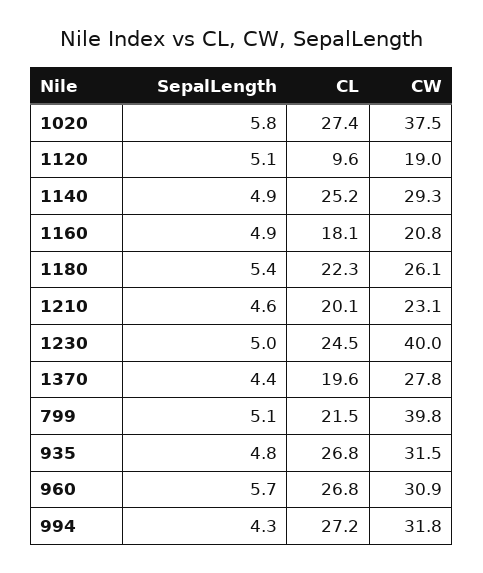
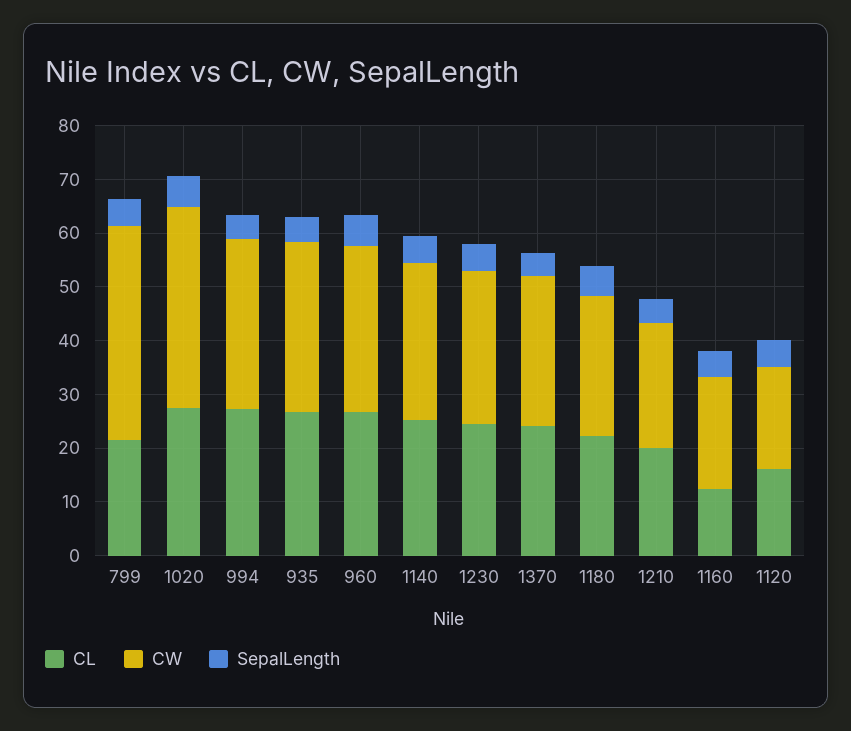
  {
    "SepalLength": {
      "1020": 5.8,
      "1120": 5.1,
      "1140": 4.9,
      "1160": 4.9,
      "1180": 5.4,
      "1210": 4.6,
      "1230": 5,
      "1370": 4.4,
      "799": 5.1,
      "935": 4.8,
      "960": 5.7,
      "994": 4.3
    },
    "CL": {
      "1020": 27.4,
-     "1120": 9.6,
+     "1120": 16,
      "1140": 25.2,
-     "1160": 18.1,
+     "1160": 12,
      "1180": 22.3,
      "1210": 20.1,
      "1230": 24.5,
-     "1370": 19.6,
+     "1370": 24,
      "799": 21.5,
      "935": 26.8,
      "960": 26.8,
      "994": 27.2
    },
    "CW": {
      "1020": 37.5,
      "1120": 19,
      "1140": 29.3,
      "1160": 20.8,
      "1180": 26.1,
      "1210": 23.1,
-     "1230": 40,
+     "1230": 28,
      "1370": 27.8,
      "799": 39.8,
      "935": 31.5,
      "960": 30.9,
      "994": 31.8
    }
  }

